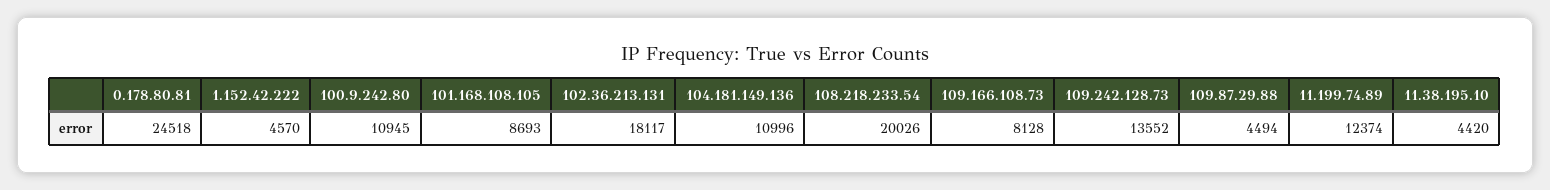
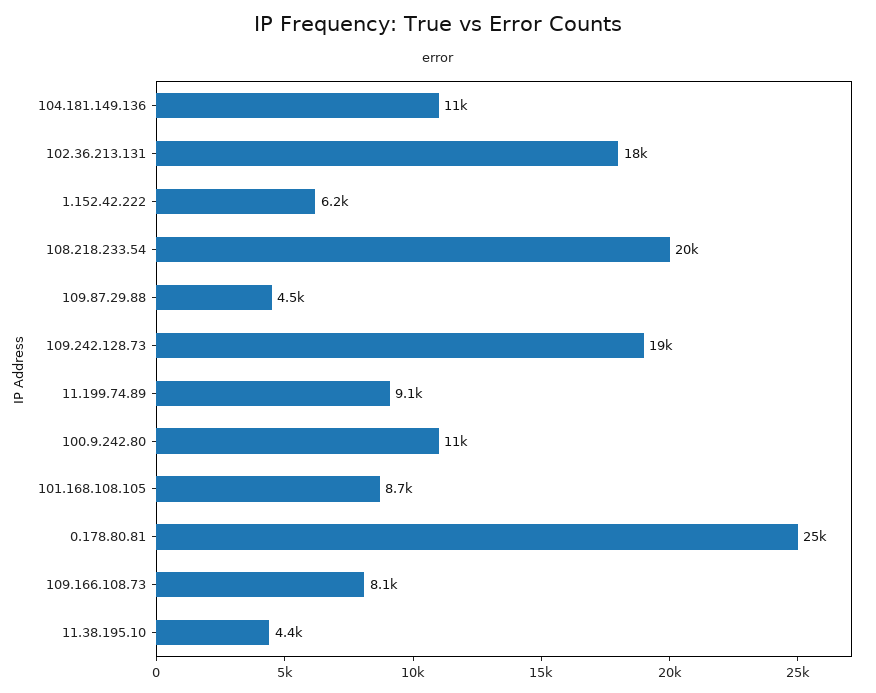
  {
    "0.178.80.81": 24518,
-   "1.152.42.222": 4570,
+   "1.152.42.222": 6200,
    "100.9.242.80": 10945,
    "101.168.108.105": 8693,
    "102.36.213.131": 18117,
    "104.181.149.136": 10996,
    "108.218.233.54": 20026,
    "109.166.108.73": 8128,
-   "109.242.128.73": 13552,
+   "109.242.128.73": 19000,
    "109.87.29.88": 4494,
-   "11.199.74.89": 12374,
+   "11.199.74.89": 9100,
    "11.38.195.10": 4420
  }

